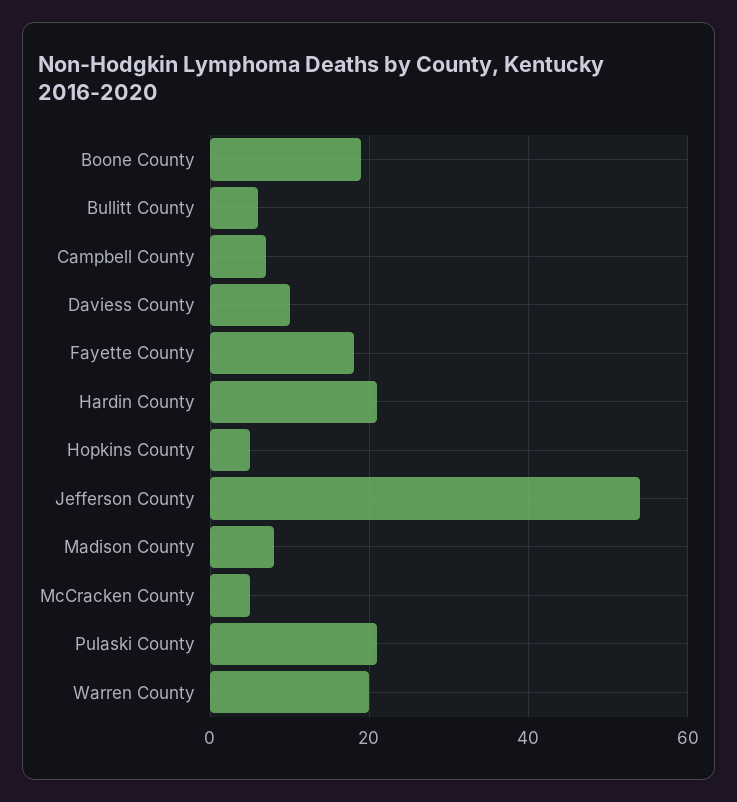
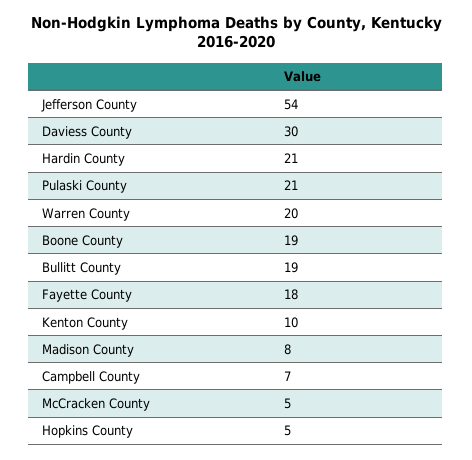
  {
    "Boone County": 19,
-   "Bullitt County": 5,
+   "Bullitt County": 19,
    "Campbell County": 7,
-   "Daviess County": 10,
+   "Daviess County": 30,
    "Fayette County": 18,
    "Hardin County": 21,
    "Hopkins County": 5,
    "Jefferson County": 54,
    "Madison County": 8,
    "McCracken County": 5,
    "Pulaski County": 21,
-   "Warren County": 20
+   "Warren County": 20,
+   "Kenton County": 10
  }

